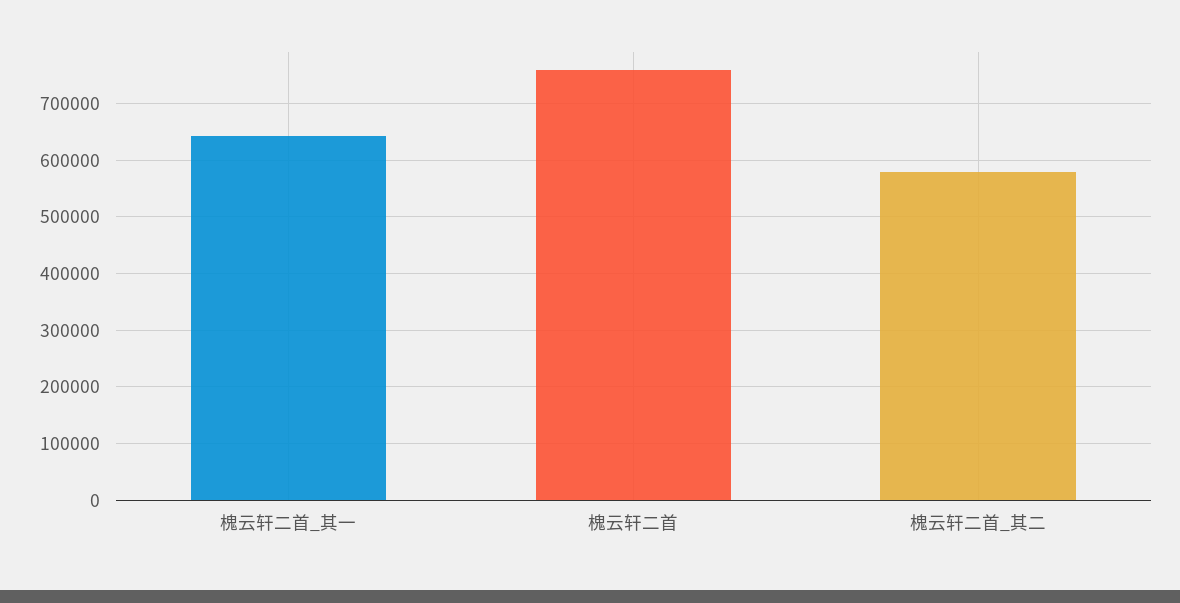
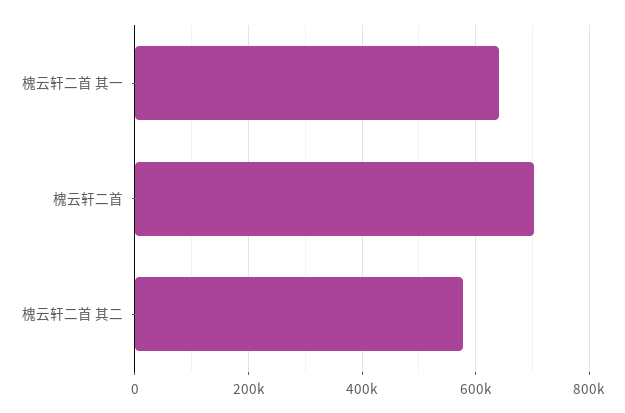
  {
    "槐云轩二首_其一": 640000,
-   "槐云轩二首": 760000,
+   "槐云轩二首": 700000,
    "槐云轩二首_其二": 580000
  }

